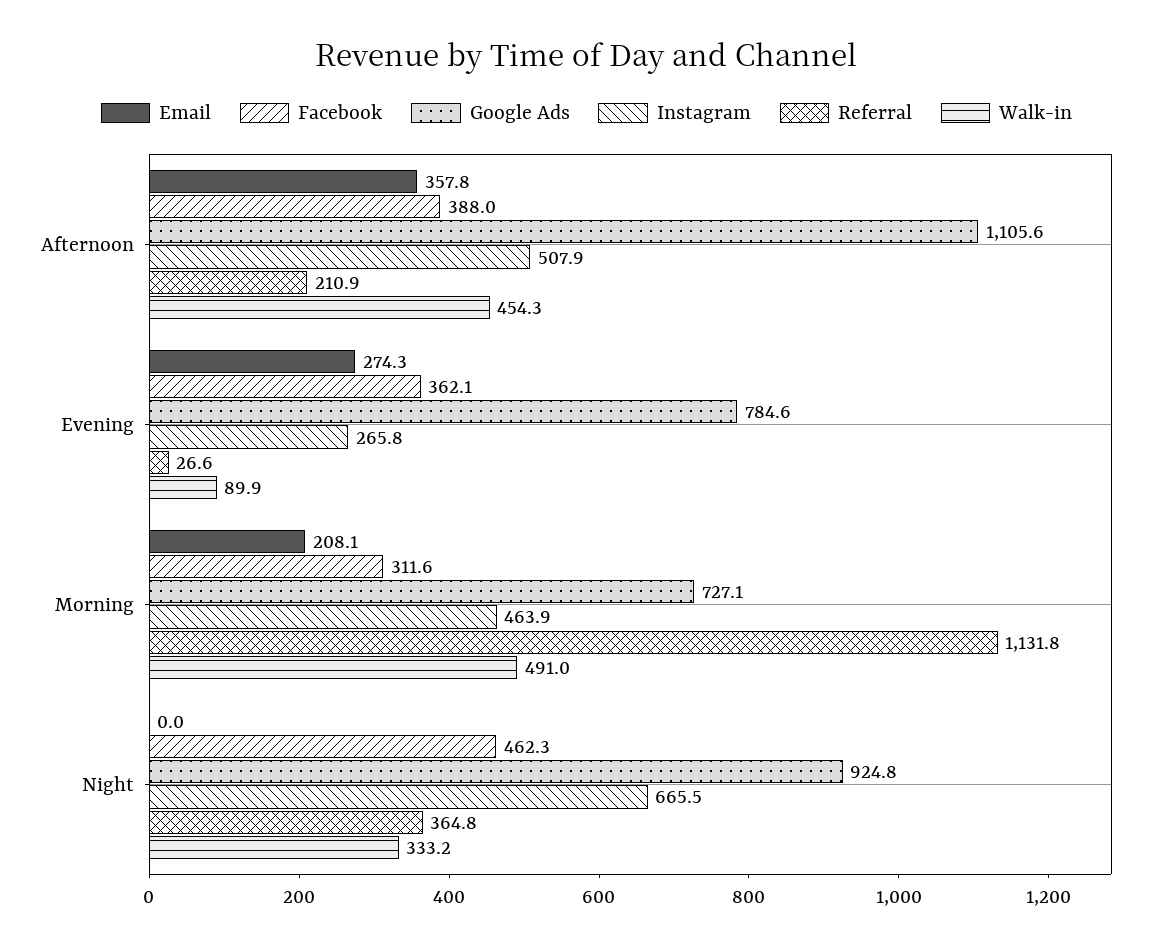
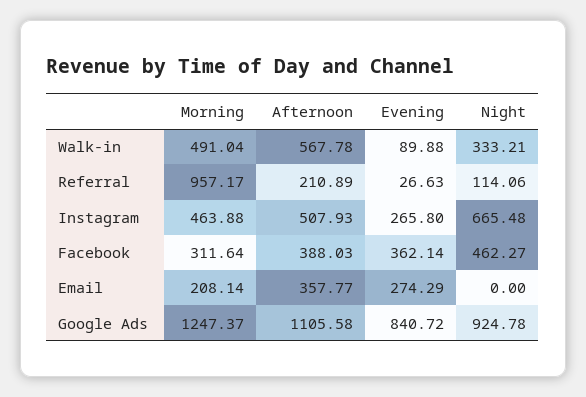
  {
    "Email": {
      "Afternoon": 357.77,
      "Evening": 274.29,
      "Morning": 208.14,
      "Night": 0
    },
    "Facebook": {
      "Afternoon": 388.03,
      "Evening": 362.14,
      "Morning": 311.64,
      "Night": 462.27
    },
    "Google Ads": {
      "Afternoon": 1105.58,
-     "Evening": 784.6,
+     "Evening": 840.72,
-     "Morning": 727.1,
+     "Morning": 1247.37,
      "Night": 924.78
    },
    "Instagram": {
      "Afternoon": 507.93,
      "Evening": 265.8,
      "Morning": 463.88,
      "Night": 665.48
    },
    "Referral": {
      "Afternoon": 210.89,
      "Evening": 26.63,
-     "Morning": 1131.8,
+     "Morning": 957.17,
-     "Night": 364.8
+     "Night": 114.06
    },
    "Walk-in": {
-     "Afternoon": 454.3,
+     "Afternoon": 567.78,
      "Evening": 89.88,
      "Morning": 491.04,
      "Night": 333.21
    }
  }

